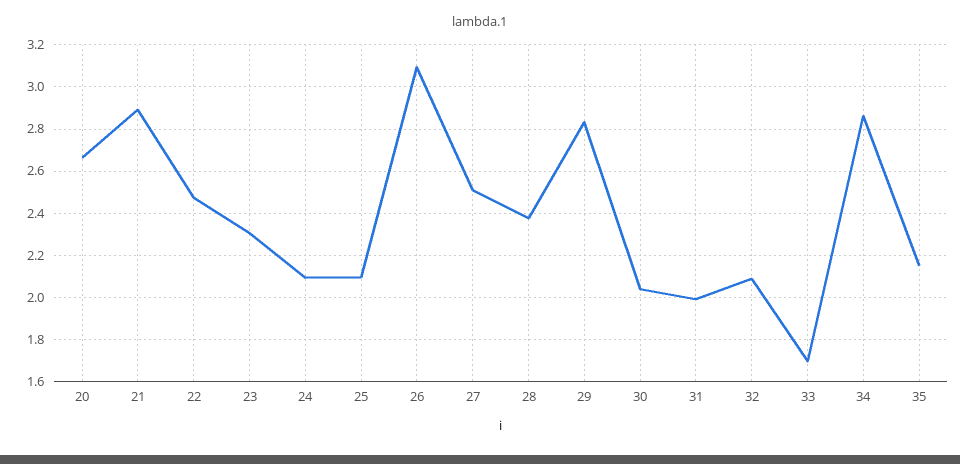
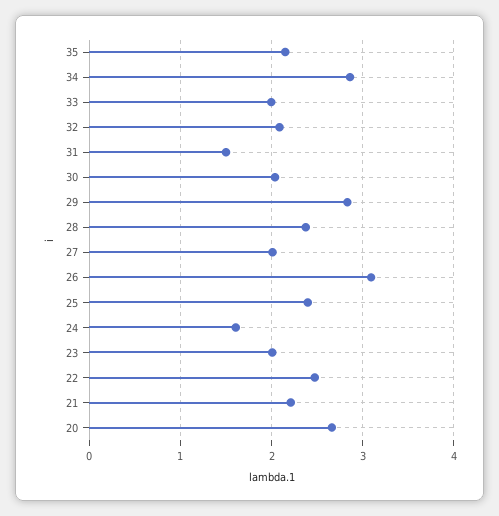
  {
    "20": 2.65,
-   "21": 2.9,
+   "21": 2.2,
    "22": 2.45,
-   "23": 2.3,
+   "23": 2,
-   "24": 2.1,
+   "24": 1.6,
-   "25": 2.1,
+   "25": 2.4,
    "26": 3.1,
-   "27": 2.5,
+   "27": 2,
    "28": 2.4,
    "29": 2.85,
    "30": 2.05,
-   "31": 2,
+   "31": 1.5,
    "32": 2.1,
-   "33": 1.7,
+   "33": 2,
    "34": 2.85,
    "35": 2.15
  }

